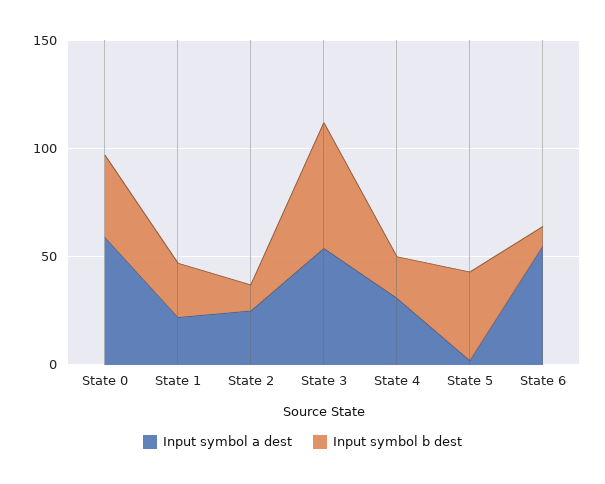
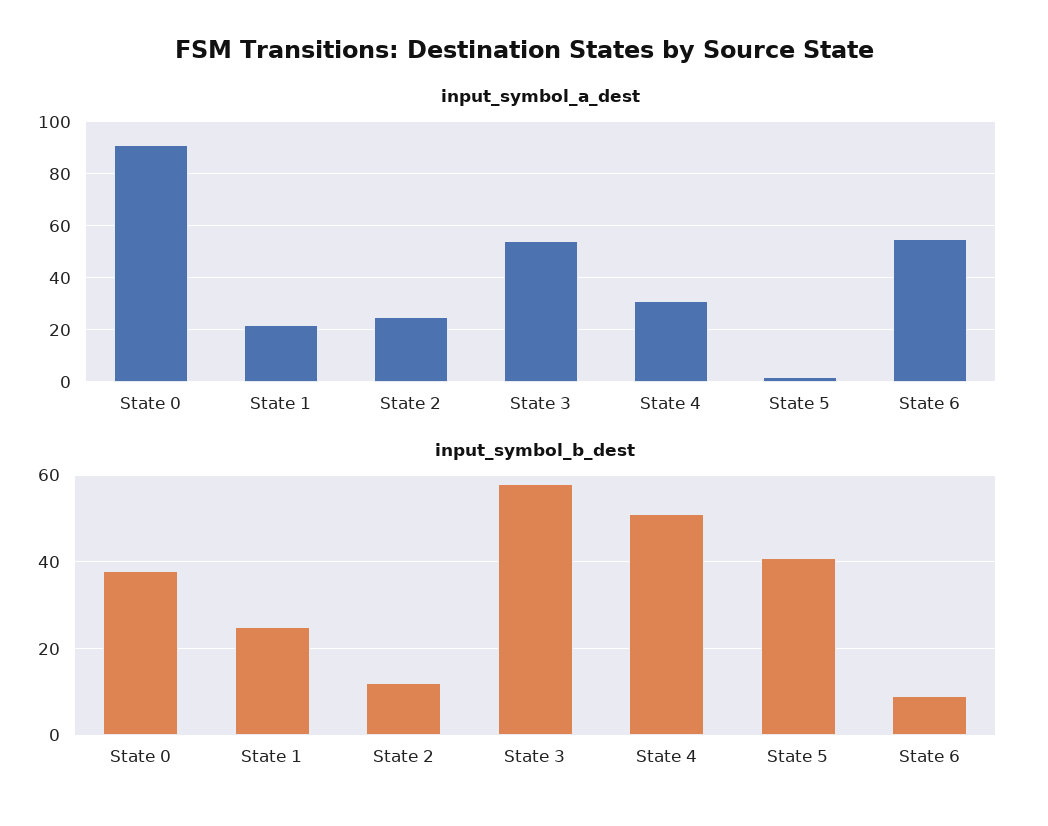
  {
    "Input symbol a dest": {
-     "State 0": 60,
+     "State 0": 90,
      "State 1": 20,
      "State 2": 25,
      "State 3": 55,
      "State 4": 30,
      "State 5": 0,
      "State 6": 55
    },
    "Input symbol b dest": {
      "State 0": 40,
      "State 1": 25,
      "State 2": 10,
      "State 3": 60,
-     "State 4": 20,
+     "State 4": 50,
      "State 5": 40,
      "State 6": 10
    }
  }

